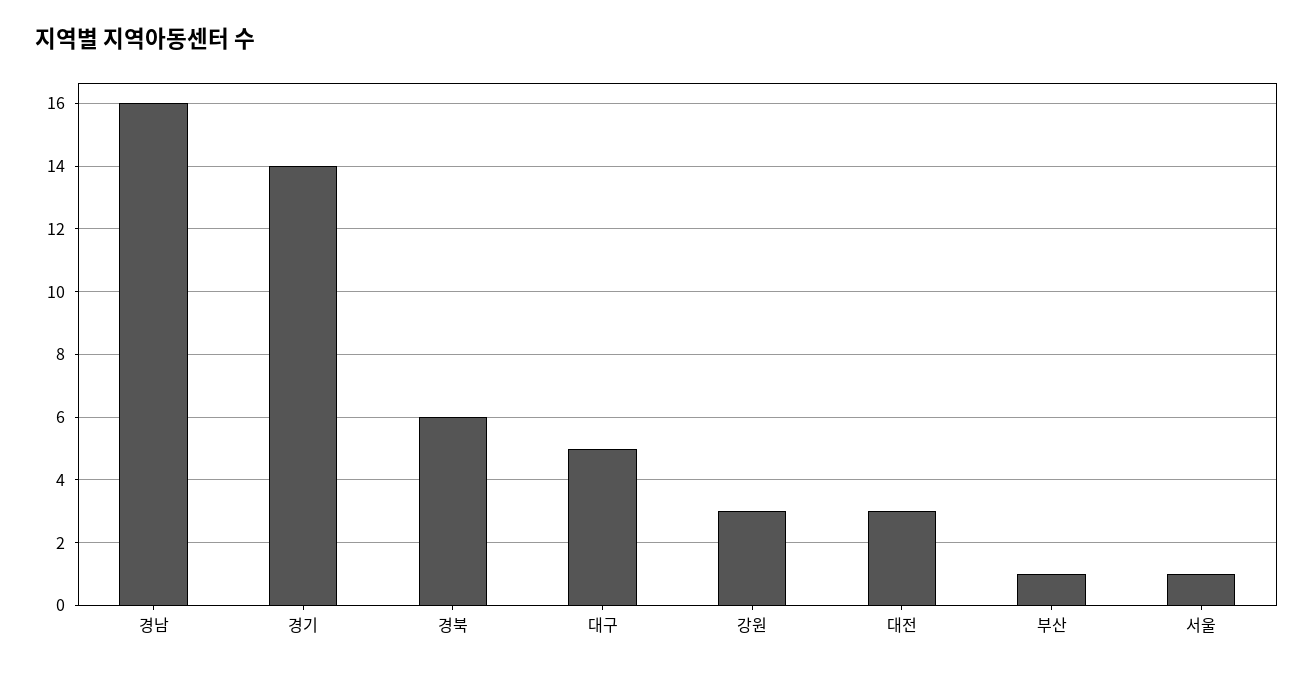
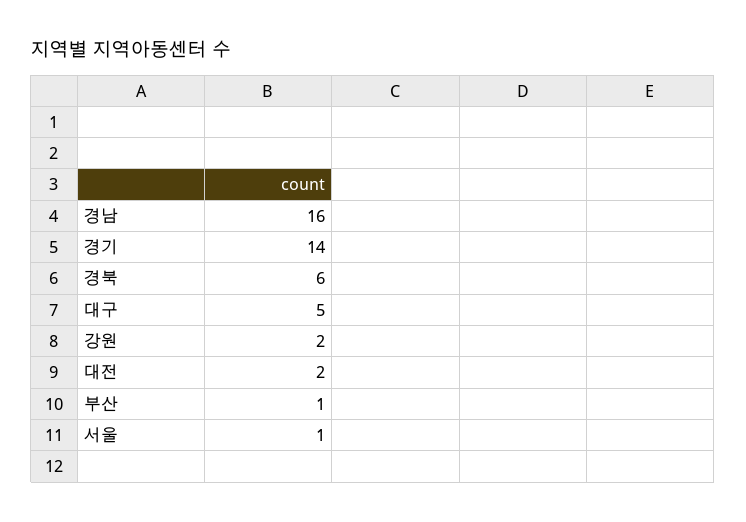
  {
    "경남": 16,
    "경기": 14,
    "경북": 6,
    "대구": 5,
-   "강원": 3,
+   "강원": 2,
-   "대전": 3,
+   "대전": 2,
    "부산": 1,
    "서울": 1
  }

